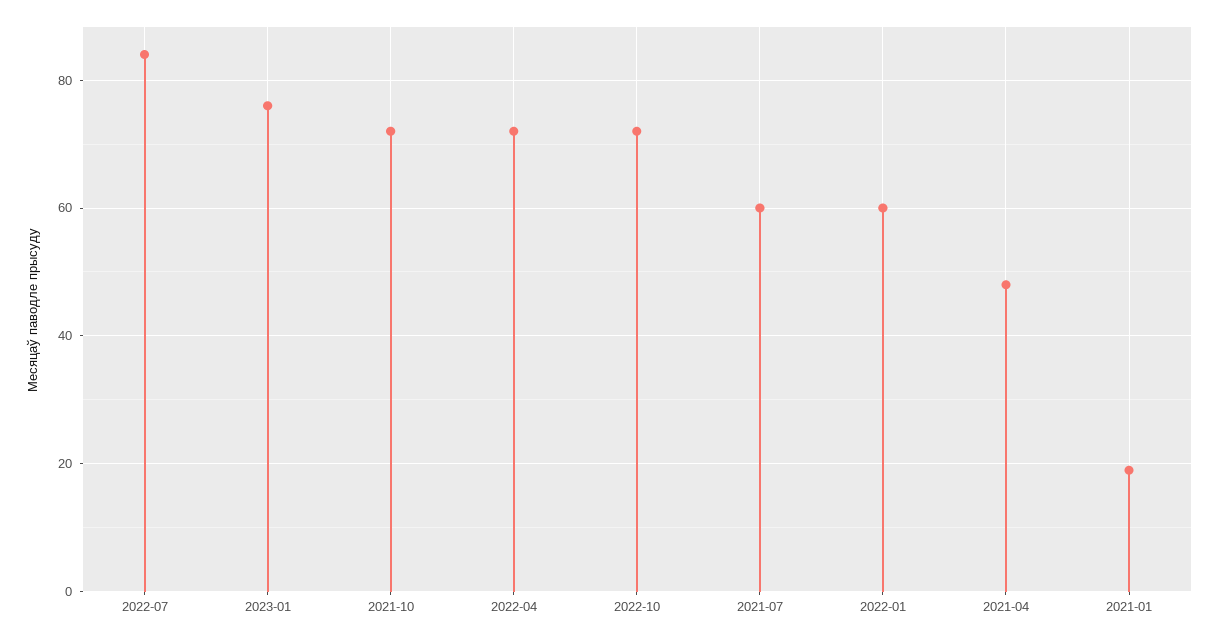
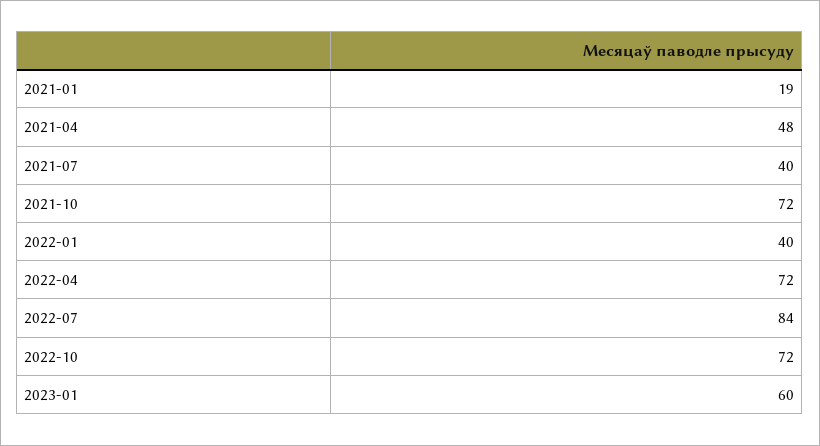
  {
    "2022-07": 84,
-   "2023-01": 75,
+   "2023-01": 60,
    "2021-10": 72,
    "2022-04": 72,
    "2022-10": 72,
-   "2021-07": 60,
+   "2021-07": 40,
-   "2022-01": 60,
+   "2022-01": 40,
    "2021-04": 48,
    "2021-01": 19
  }

